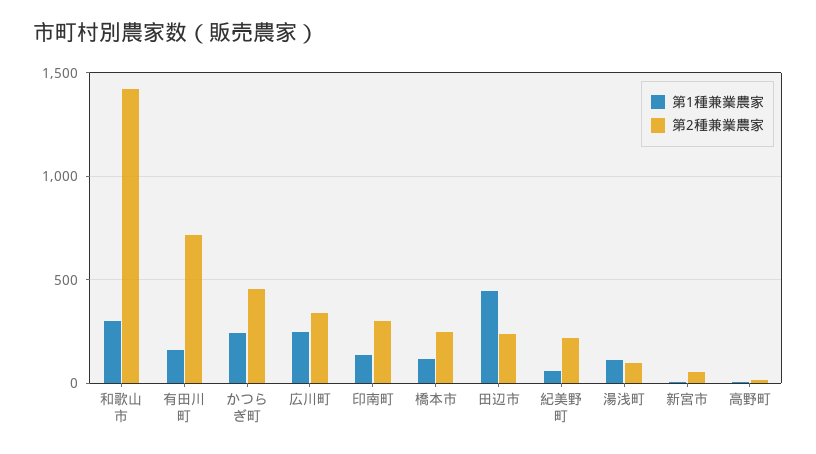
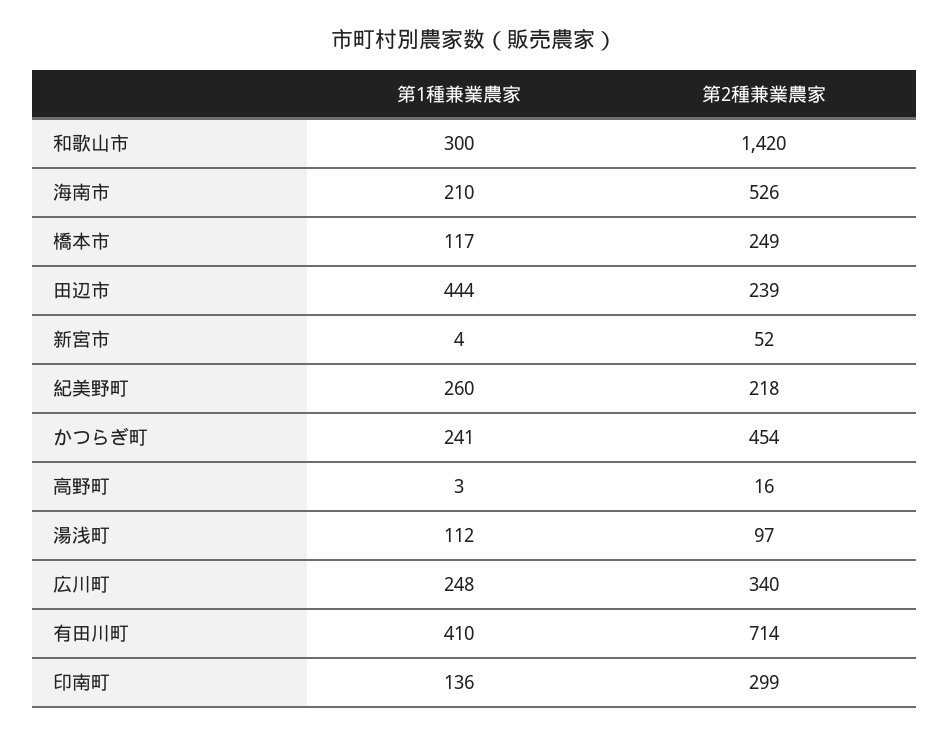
  {
    "第1種兼業農家": {
      "和歌山市": 300,
-     "有田川町": 150,
+     "有田川町": 410,
      "かつらぎ町": 241,
      "広川町": 248,
      "印南町": 136,
      "橋本市": 117,
      "田辺市": 444,
-     "紀美野町": 50,
+     "紀美野町": 260,
      "湯浅町": 112,
      "新宮市": 4,
-     "高野町": 3
+     "高野町": 3,
+     "海南市": 210
    },
    "第2種兼業農家": {
      "和歌山市": 1420,
      "有田川町": 714,
      "かつらぎ町": 454,
      "広川町": 340,
      "印南町": 299,
      "橋本市": 249,
      "田辺市": 239,
      "紀美野町": 218,
      "湯浅町": 97,
      "新宮市": 52,
-     "高野町": 16
+     "高野町": 16,
+     "海南市": 526
    }
  }

